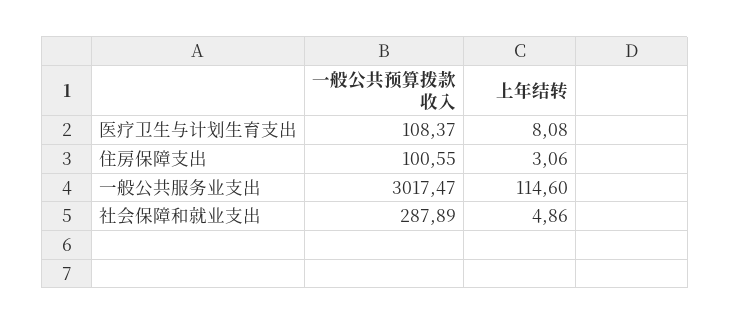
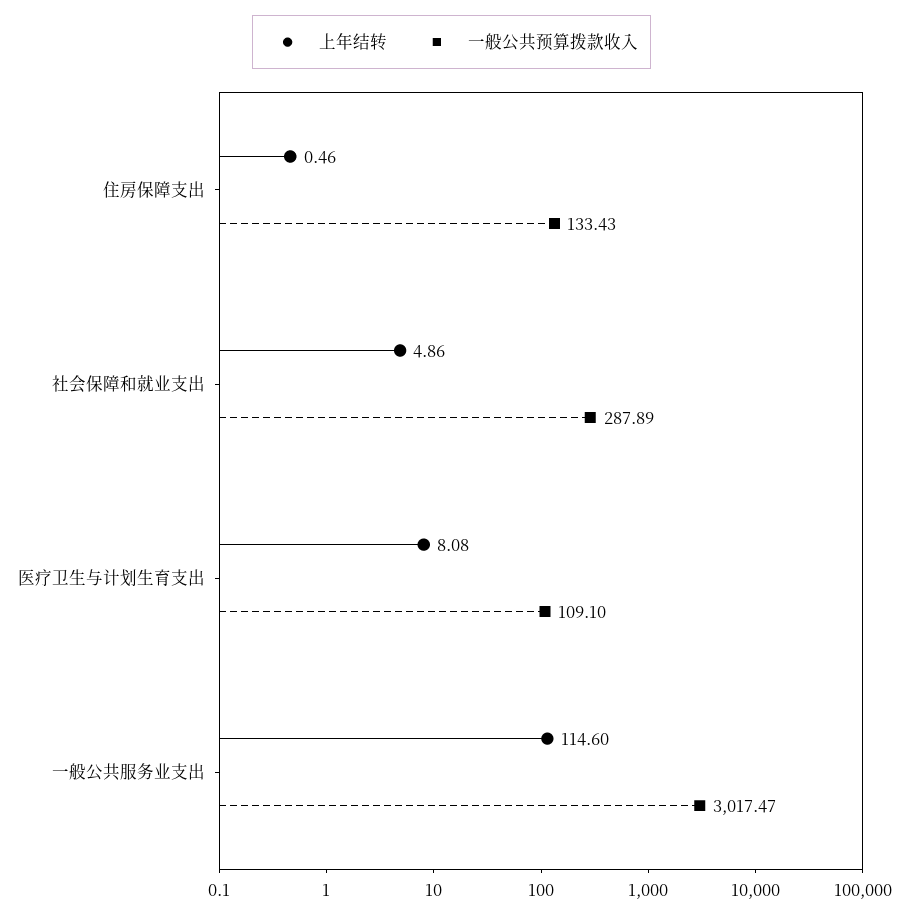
  {
    "一般公共预算拨款收入": {
-     "医疗卫生与计划生育支出": 108.37,
+     "医疗卫生与计划生育支出": 109.1,
-     "住房保障支出": 100.55,
+     "住房保障支出": 133.43,
      "一般公共服务业支出": 3017.47,
      "社会保障和就业支出": 287.89
    },
    "上年结转": {
      "医疗卫生与计划生育支出": 8.08,
-     "住房保障支出": 3.06,
+     "住房保障支出": 0.46,
      "一般公共服务业支出": 114.6,
      "社会保障和就业支出": 4.86
    }
  }

